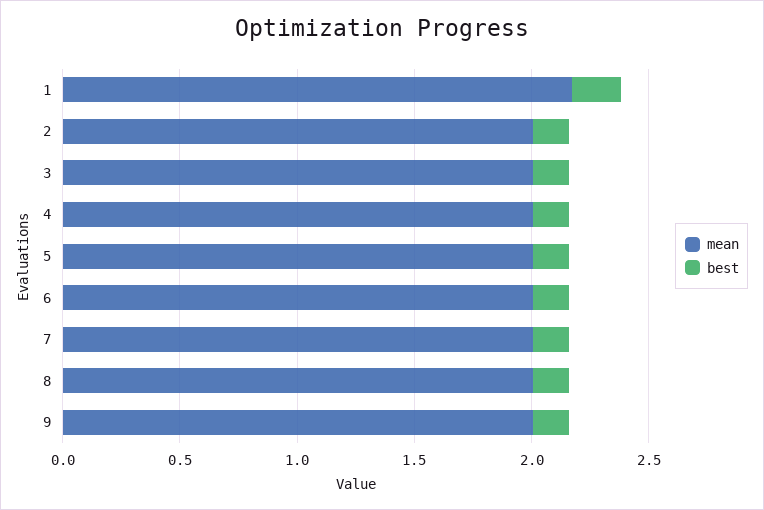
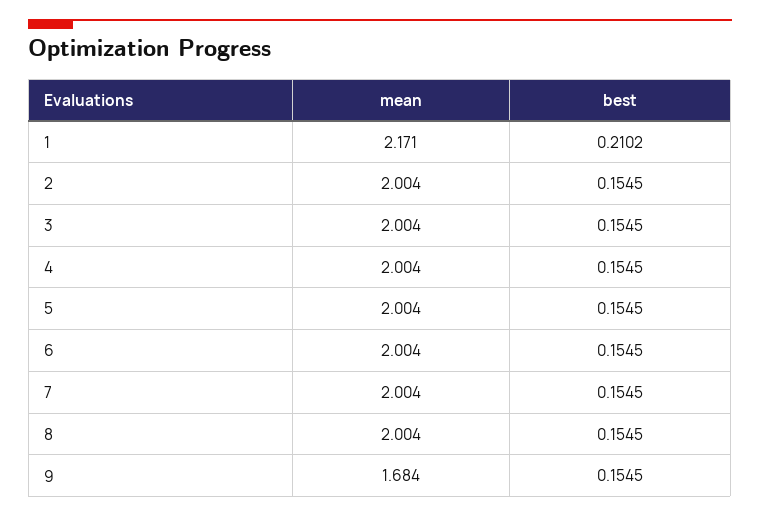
  {
    "mean": {
      "1": 2.171,
      "2": 2.004,
      "3": 2.004,
      "4": 2.004,
      "5": 2.004,
      "6": 2.004,
      "7": 2.004,
      "8": 2.004,
-     "9": 2
+     "9": 1.684
    },
    "best": {
      "1": 0.2102,
      "2": 0.1545,
      "3": 0.1545,
      "4": 0.1545,
      "5": 0.1545,
      "6": 0.1545,
      "7": 0.1545,
      "8": 0.1545,
      "9": 0.1545
    }
  }

